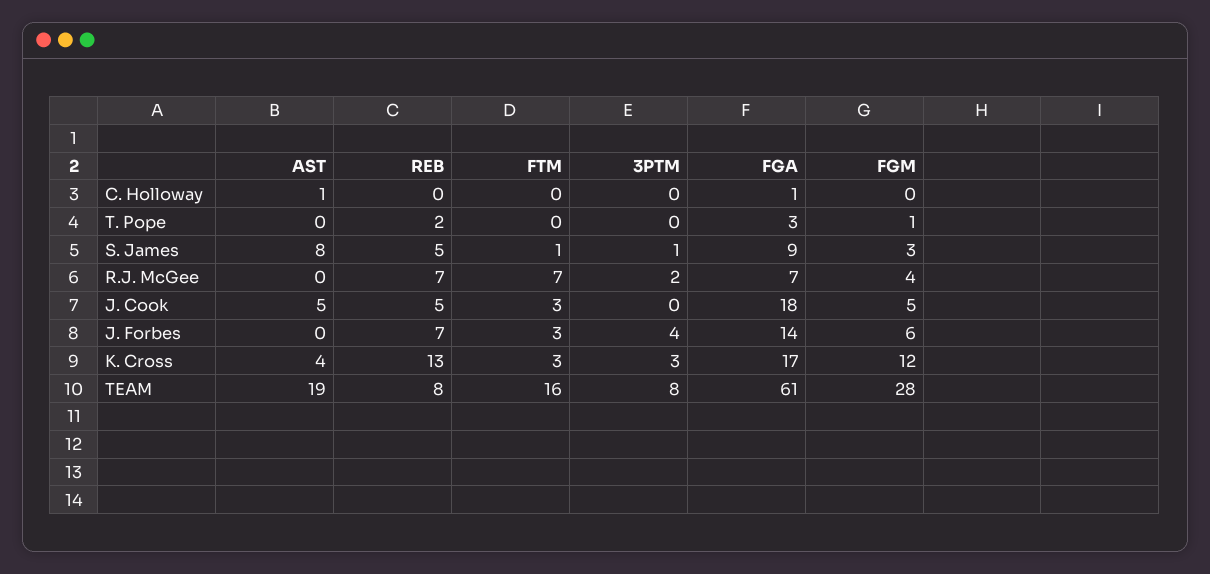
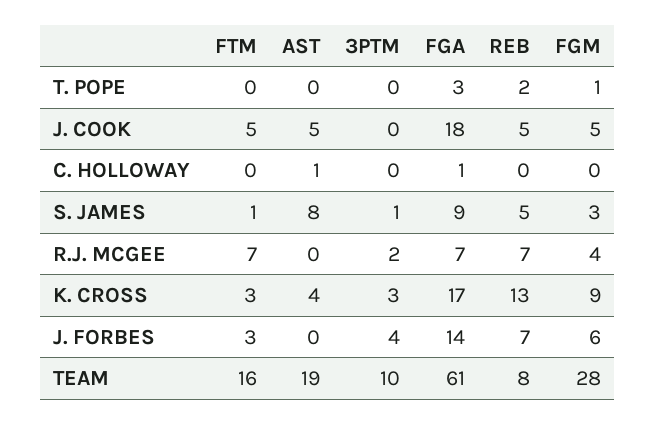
  {
    "AST": {
      "C. Holloway": 1,
      "T. Pope": 0,
      "S. James": 8,
      "R.J. McGee": 0,
      "J. Cook": 5,
      "J. Forbes": 0,
      "K. Cross": 4,
      "TEAM": 19
    },
    "REB": {
      "C. Holloway": 0,
      "T. Pope": 2,
      "S. James": 5,
      "R.J. McGee": 7,
      "J. Cook": 5,
      "J. Forbes": 7,
      "K. Cross": 13,
      "TEAM": 8
    },
    "FTM": {
      "C. Holloway": 0,
      "T. Pope": 0,
      "S. James": 1,
      "R.J. McGee": 7,
-     "J. Cook": 3,
+     "J. Cook": 5,
      "J. Forbes": 3,
      "K. Cross": 3,
      "TEAM": 16
    },
    "3PTM": {
      "C. Holloway": 0,
      "T. Pope": 0,
      "S. James": 1,
      "R.J. McGee": 2,
      "J. Cook": 0,
      "J. Forbes": 4,
      "K. Cross": 3,
-     "TEAM": 8
+     "TEAM": 10
    },
    "FGA": {
      "C. Holloway": 1,
      "T. Pope": 3,
      "S. James": 9,
      "R.J. McGee": 7,
      "J. Cook": 18,
      "J. Forbes": 14,
      "K. Cross": 17,
      "TEAM": 61
    },
    "FGM": {
      "C. Holloway": 0,
      "T. Pope": 1,
      "S. James": 3,
      "R.J. McGee": 4,
      "J. Cook": 5,
      "J. Forbes": 6,
-     "K. Cross": 12,
+     "K. Cross": 9,
      "TEAM": 28
    }
  }

